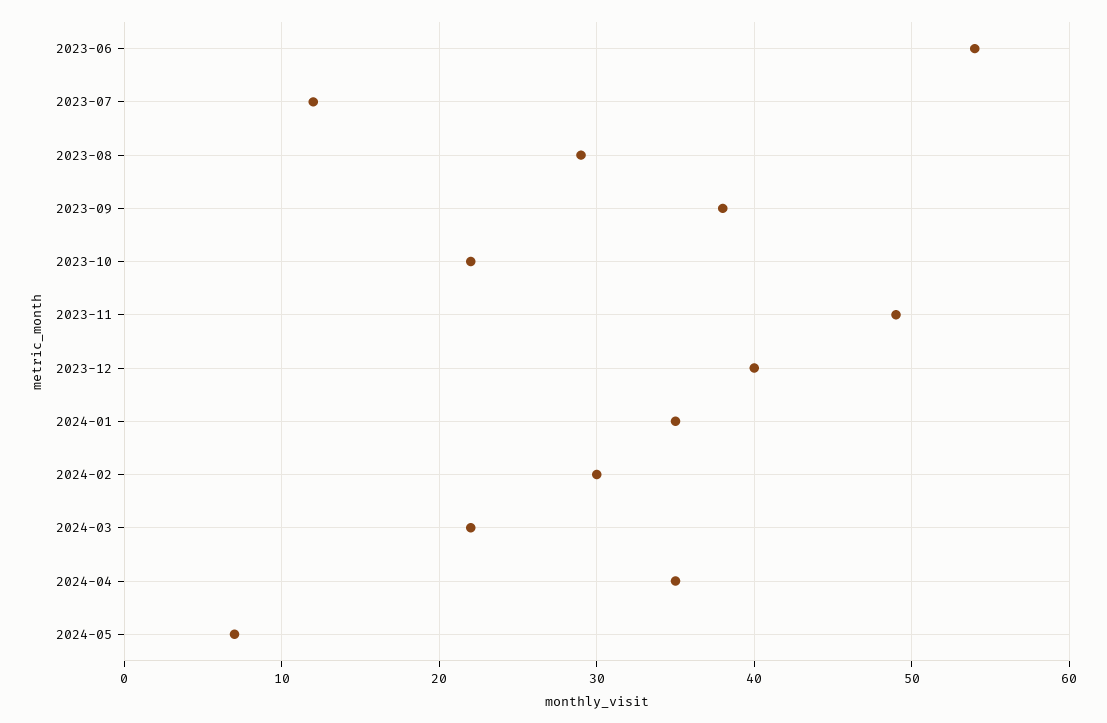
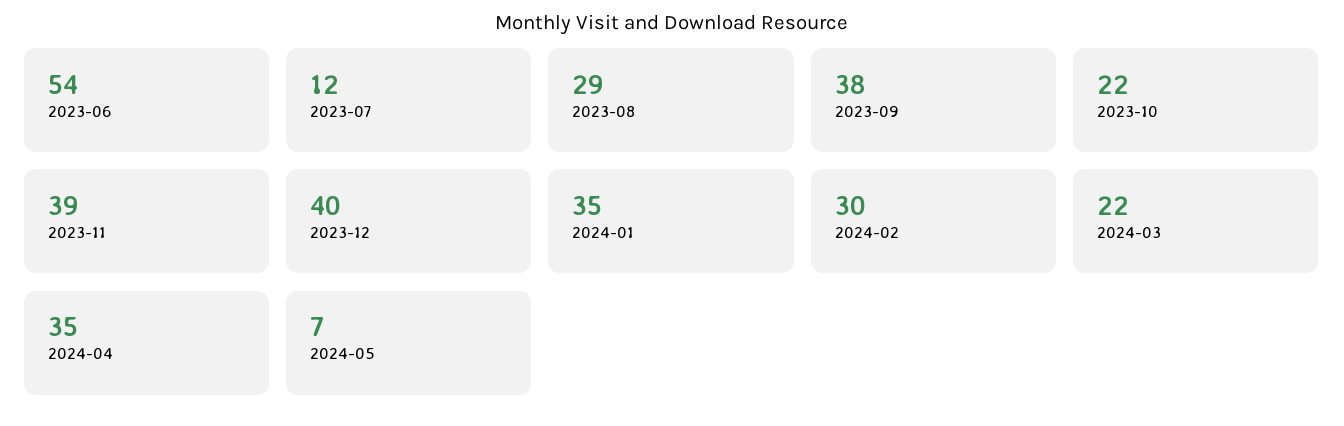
  {
    "2023-06": 54,
    "2023-07": 12,
    "2023-08": 29,
    "2023-09": 38,
    "2023-10": 22,
-   "2023-11": 49,
+   "2023-11": 39,
    "2023-12": 40,
    "2024-01": 35,
    "2024-02": 30,
    "2024-03": 22,
    "2024-04": 35,
    "2024-05": 7
  }

